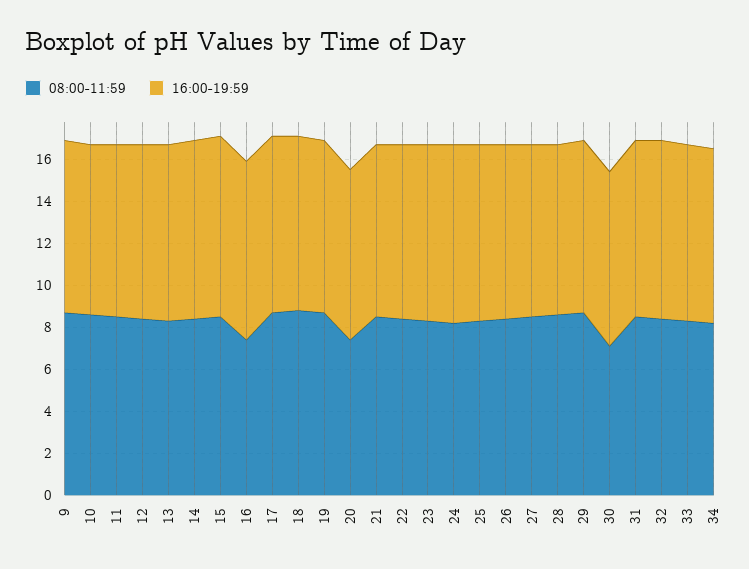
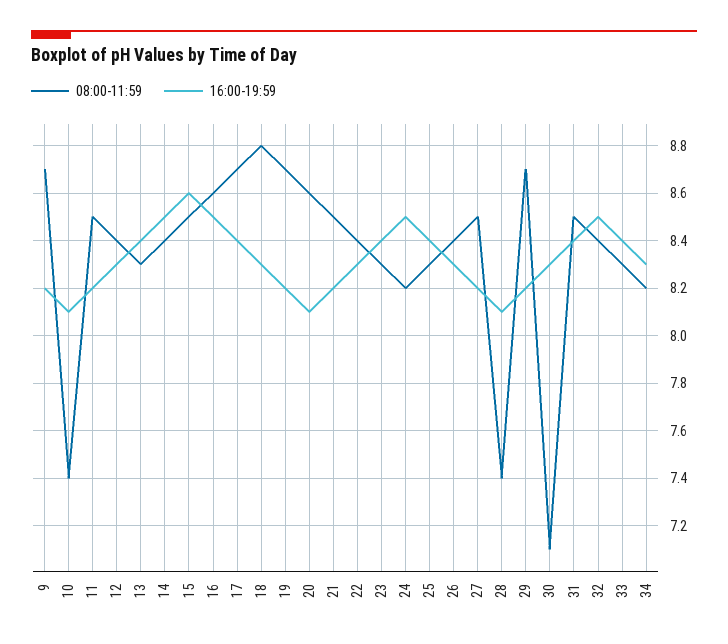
  {
    "08:00-11:59": {
      "9": 8.7,
-     "10": 8.5,
+     "10": 7.4,
      "11": 8.5,
      "12": 8.4,
      "13": 8.3,
      "14": 8.4,
      "15": 8.5,
-     "16": 7.5,
+     "16": 8.6,
      "17": 8.7,
      "18": 8.8,
      "19": 8.7,
-     "20": 7.5,
+     "20": 8.6,
      "21": 8.5,
      "22": 8.4,
      "23": 8.3,
      "24": 8.2,
      "25": 8.3,
      "26": 8.4,
      "27": 8.5,
-     "28": 8.5,
+     "28": 7.4,
      "29": 8.7,
      "30": 7.1,
      "31": 8.5,
      "32": 8.4,
      "33": 8.3,
      "34": 8.2
    },
    "16:00-19:59": {
      "9": 8.2,
      "10": 8.1,
      "11": 8.2,
      "12": 8.3,
      "13": 8.4,
      "14": 8.5,
      "15": 8.6,
      "16": 8.5,
      "17": 8.4,
      "18": 8.3,
      "19": 8.2,
      "20": 8.1,
      "21": 8.2,
      "22": 8.3,
      "23": 8.4,
      "24": 8.5,
      "25": 8.4,
      "26": 8.3,
      "27": 8.2,
      "28": 8.1,
      "29": 8.2,
      "30": 8.3,
      "31": 8.4,
      "32": 8.5,
      "33": 8.4,
      "34": 8.3
    }
  }

